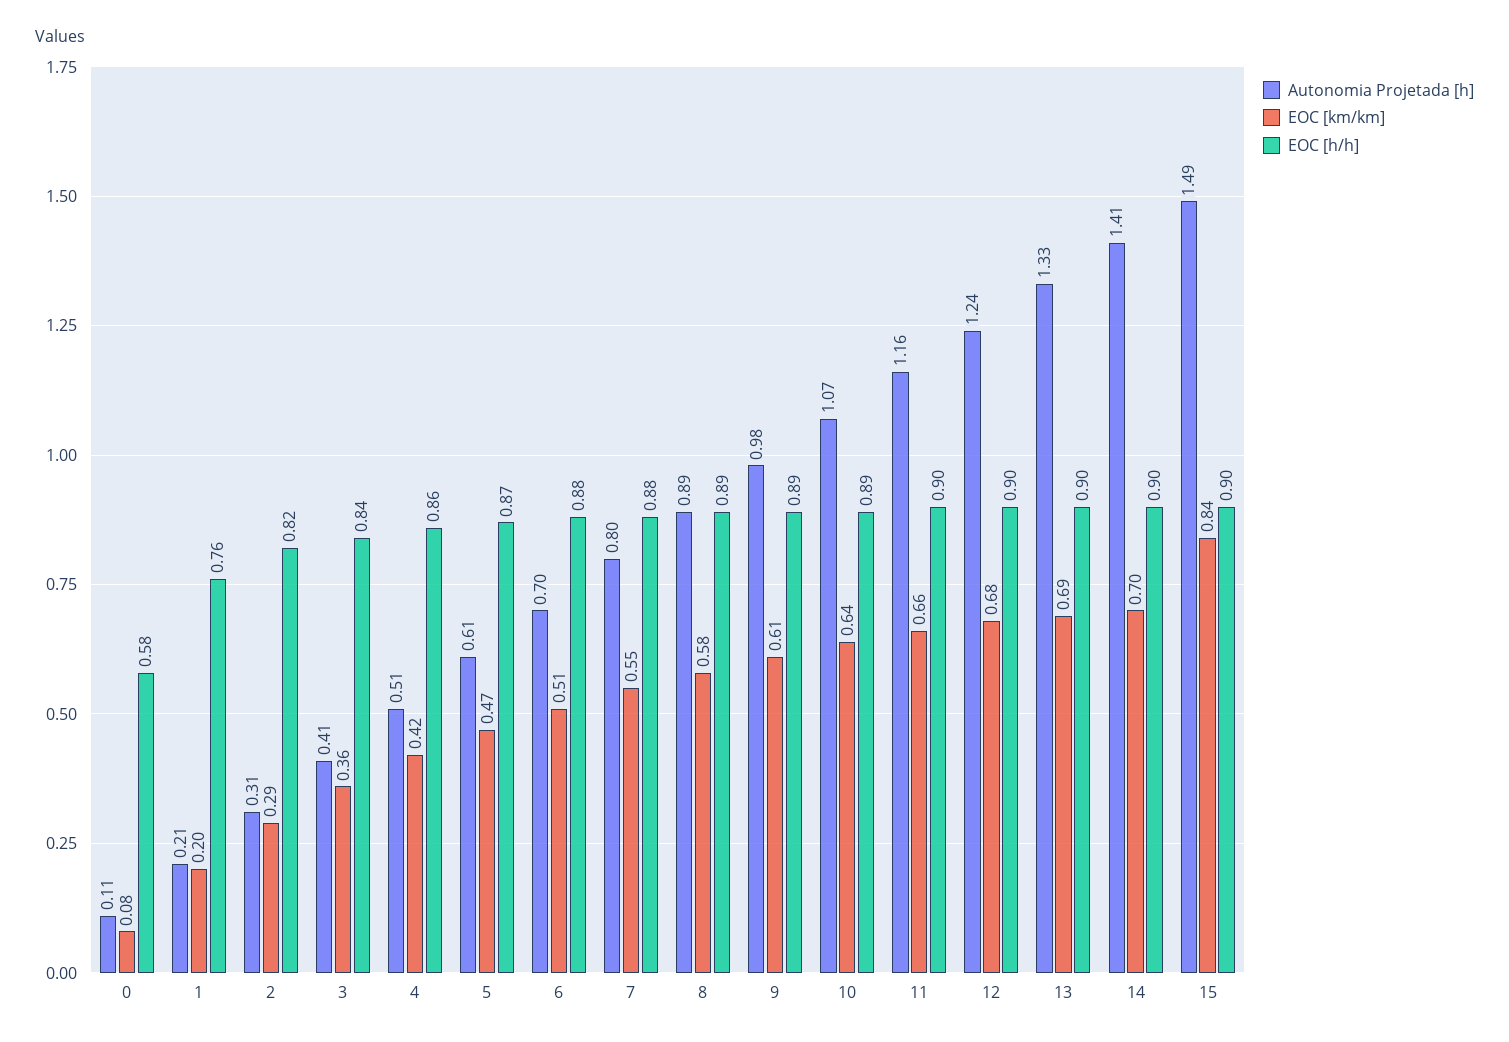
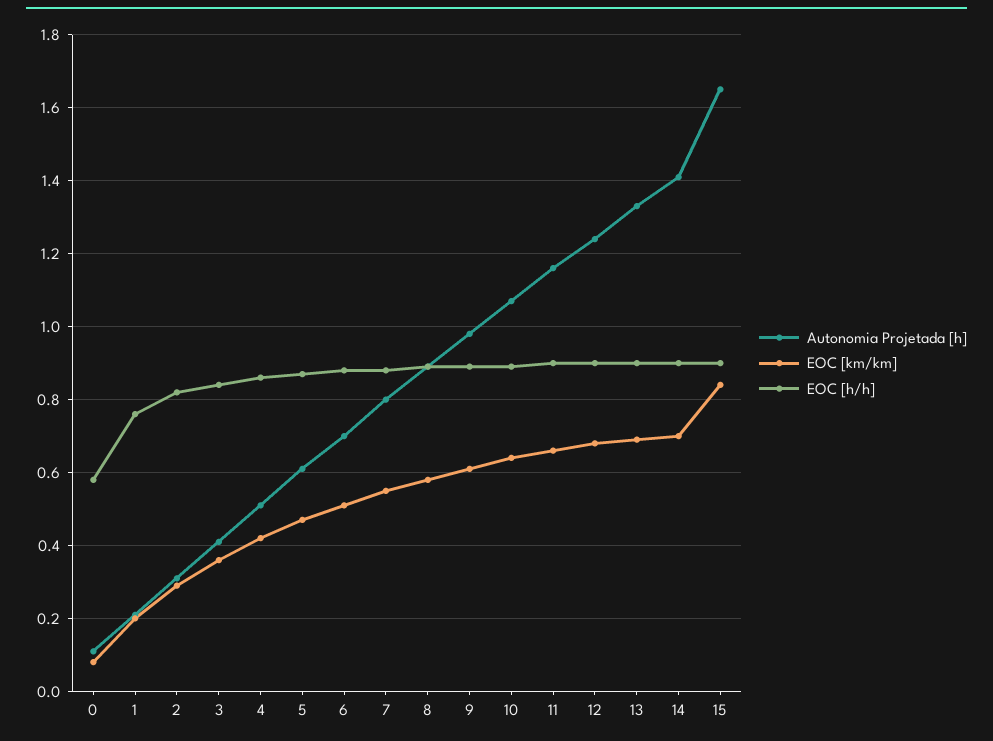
  {
    "Autonomia Projetada [h]": {
      "0": 0.11,
      "1": 0.21,
      "2": 0.31,
      "3": 0.41,
      "4": 0.51,
      "5": 0.61,
      "6": 0.7,
      "7": 0.8,
      "8": 0.89,
      "9": 0.98,
      "10": 1.07,
      "11": 1.16,
      "12": 1.24,
      "13": 1.33,
      "14": 1.41,
-     "15": 1.49
+     "15": 1.65
    },
    "EOC [km/km]": {
      "0": 0.08,
      "1": 0.2,
      "2": 0.29,
      "3": 0.36,
      "4": 0.42,
      "5": 0.47,
      "6": 0.51,
      "7": 0.55,
      "8": 0.58,
      "9": 0.61,
      "10": 0.64,
      "11": 0.66,
      "12": 0.68,
      "13": 0.69,
      "14": 0.7,
      "15": 0.84
    },
    "EOC [h/h]": {
      "0": 0.58,
      "1": 0.76,
      "2": 0.82,
      "3": 0.84,
      "4": 0.86,
      "5": 0.87,
      "6": 0.88,
      "7": 0.88,
      "8": 0.89,
      "9": 0.89,
      "10": 0.89,
      "11": 0.9,
      "12": 0.9,
      "13": 0.9,
      "14": 0.9,
      "15": 0.9
    }
  }

